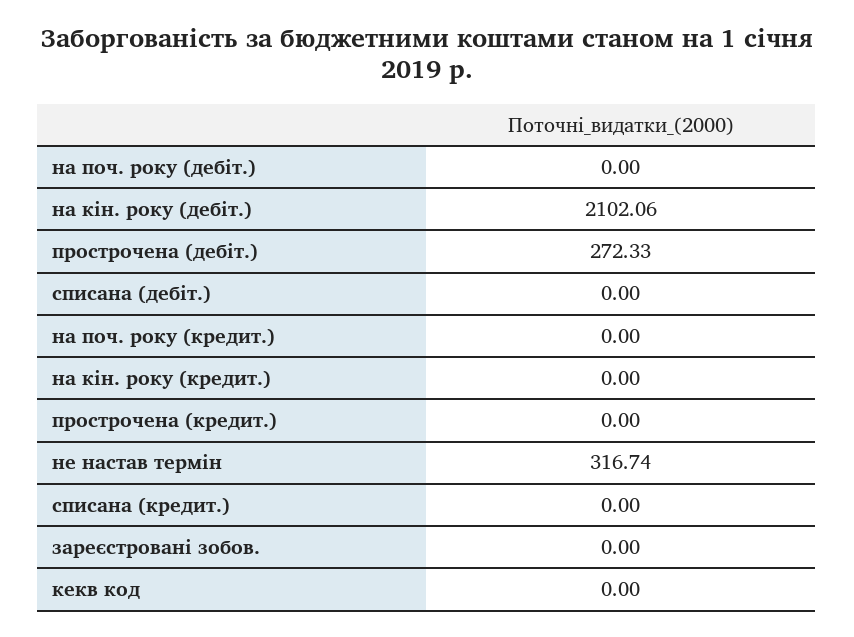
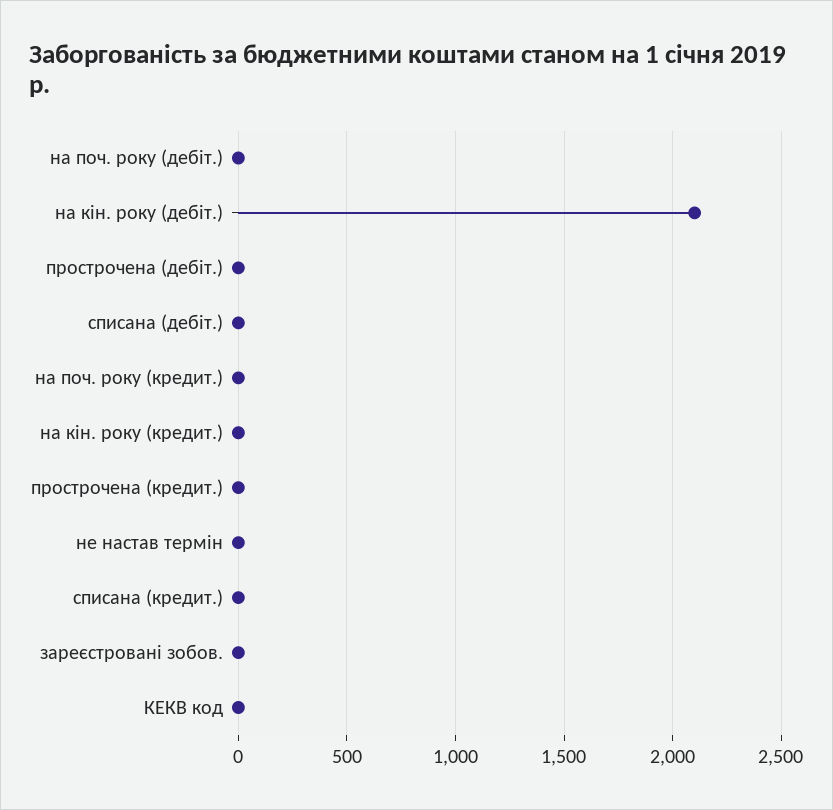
  {
    "на поч. року (дебіт.)": 0,
    "на кін. року (дебіт.)": 2102.06,
-   "прострочена (дебіт.)": 272.33,
+   "прострочена (дебіт.)": 0,
    "списана (дебіт.)": 0,
    "на поч. року (кредит.)": 0,
    "на кін. року (кредит.)": 0,
    "прострочена (кредит.)": 0,
-   "не настав термін": 316.74,
+   "не настав термін": 0,
    "списана (кредит.)": 0,
    "зареєстровані зобов.": 0,
    "кекв код": 0
  }

